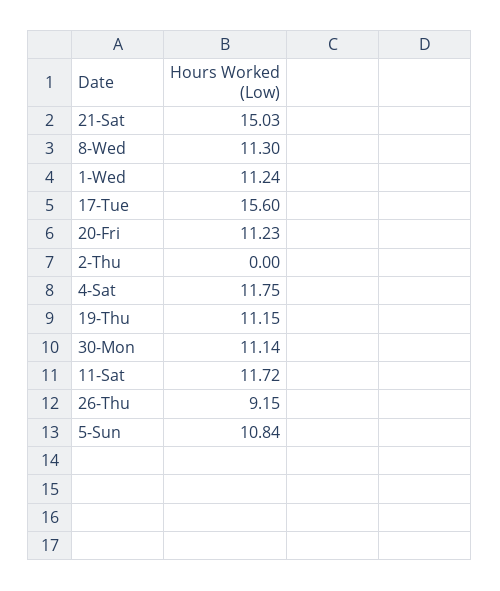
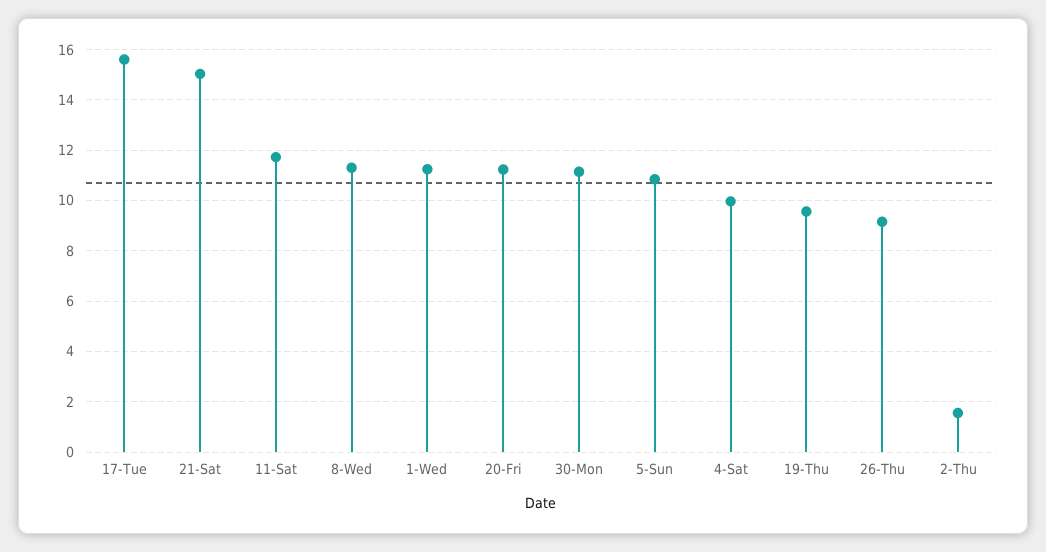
  {
    "21-Sat": 15.03,
    "8-Wed": 11.3,
    "1-Wed": 11.24,
    "17-Tue": 15.6,
    "20-Fri": 11.23,
-   "2-Thu": 0,
+   "2-Thu": 1.5,
-   "4-Sat": 11.75,
+   "4-Sat": 10,
-   "19-Thu": 11.15,
+   "19-Thu": 9.5,
    "30-Mon": 11.14,
    "11-Sat": 11.72,
    "26-Thu": 9.15,
    "5-Sun": 10.84
  }

